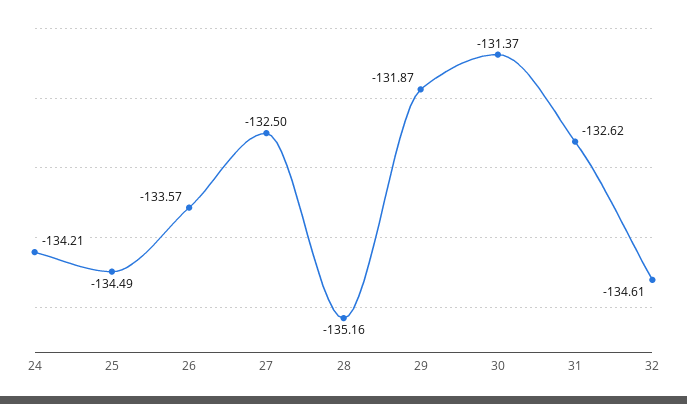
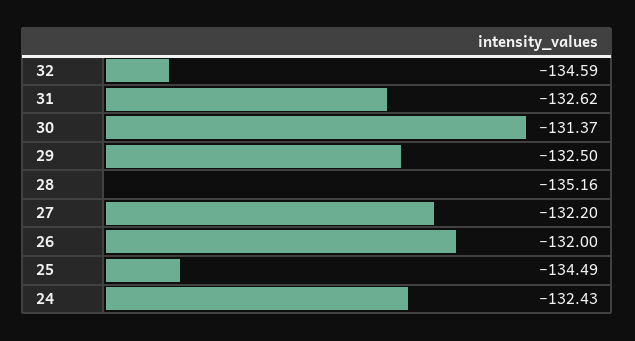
  {
-   "24": -134.21,
+   "24": -132.43,
    "25": -134.49,
-   "26": -133.57,
+   "26": -132,
-   "27": -132.5,
+   "27": -132.2,
    "28": -135.16,
-   "29": -131.87,
+   "29": -132.5,
    "30": -131.37,
    "31": -132.62,
-   "32": -134.61
+   "32": -134.59
  }

